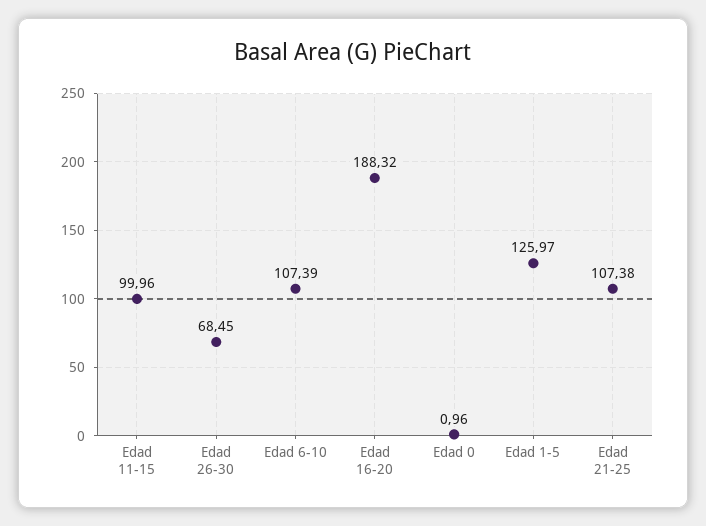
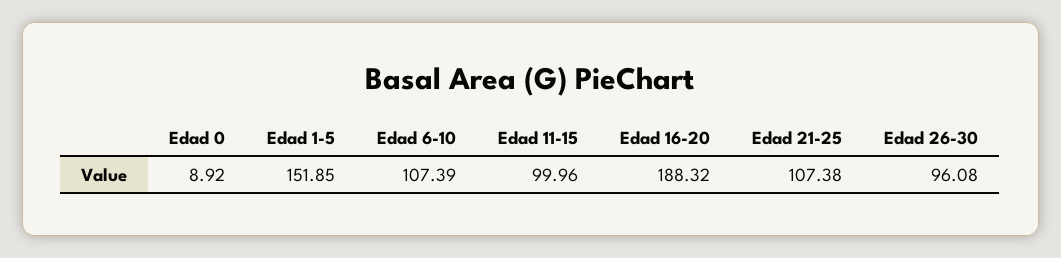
  {
    "Edad 11-15": 99.96,
-   "Edad 26-30": 68.45,
+   "Edad 26-30": 96.08,
    "Edad 6-10": 107.39,
    "Edad 16-20": 188.32,
-   "Edad 0": 0.96,
+   "Edad 0": 8.92,
-   "Edad 1-5": 125.97,
+   "Edad 1-5": 151.85,
    "Edad 21-25": 107.38
  }

